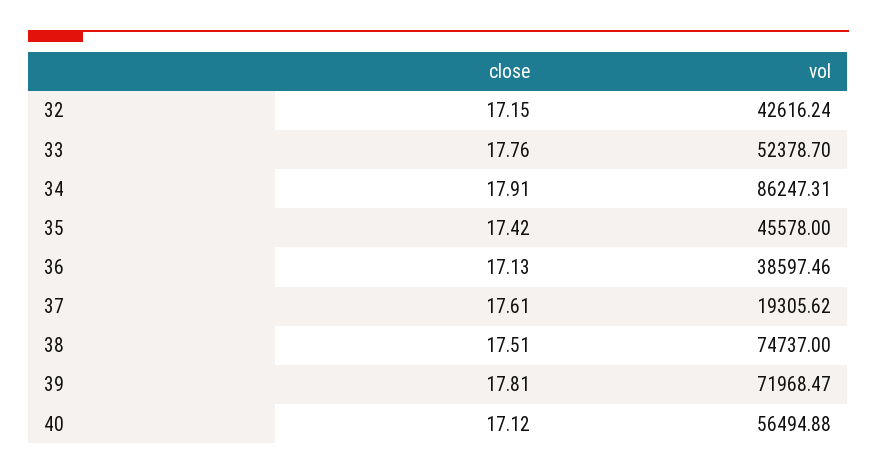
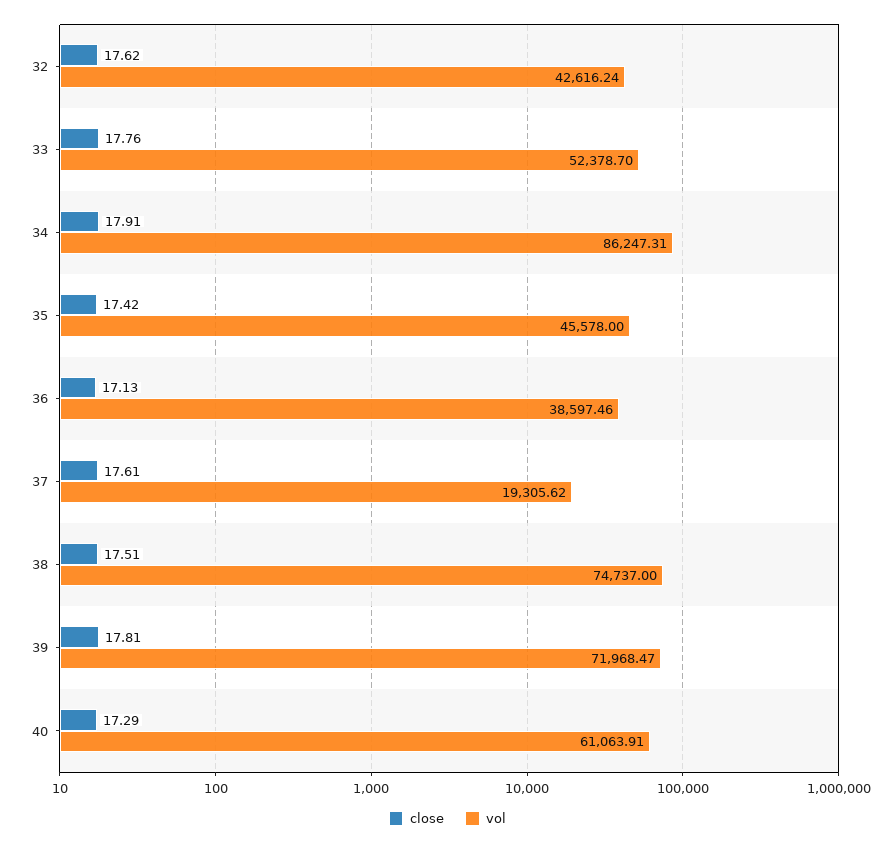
  {
    "close": {
-     "32": 17.15,
+     "32": 17.62,
      "33": 17.76,
      "34": 17.91,
      "35": 17.42,
      "36": 17.13,
      "37": 17.61,
      "38": 17.51,
      "39": 17.81,
-     "40": 17.12
+     "40": 17.29
    },
    "vol": {
      "32": 42616.24,
      "33": 52378.7,
      "34": 86247.31,
      "35": 45578,
      "36": 38597.46,
      "37": 19305.62,
      "38": 74737,
      "39": 71968.47,
-     "40": 56494.88
+     "40": 61063.91
    }
  }

